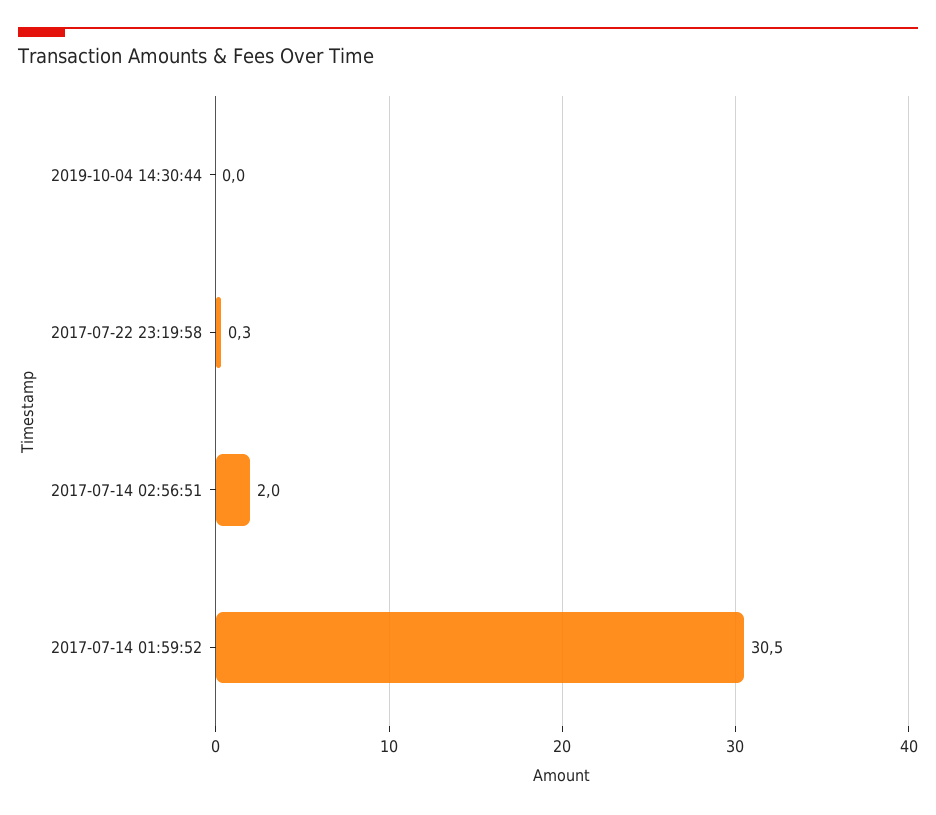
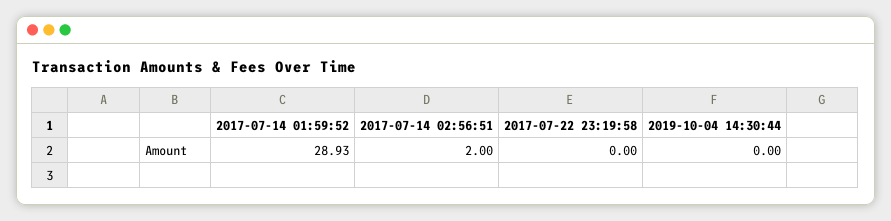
  {
    "2019-10-04 14:30:44": 0,
-   "2017-07-22 23:19:58": 0.3,
+   "2017-07-22 23:19:58": 0,
    "2017-07-14 02:56:51": 2,
-   "2017-07-14 01:59:52": 30.5
+   "2017-07-14 01:59:52": 28.93
  }

